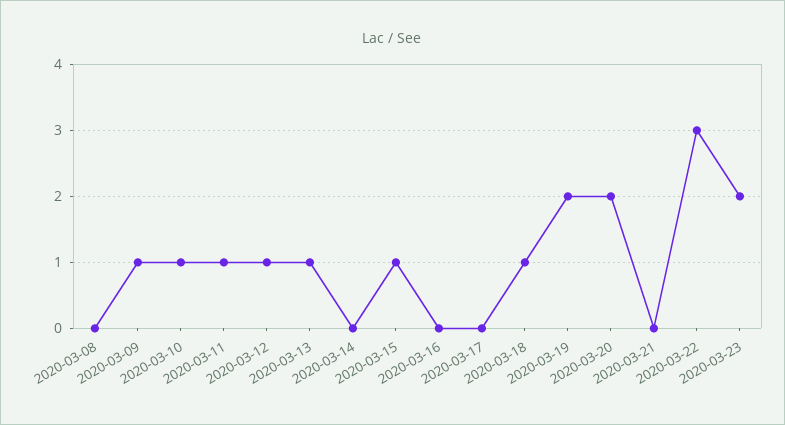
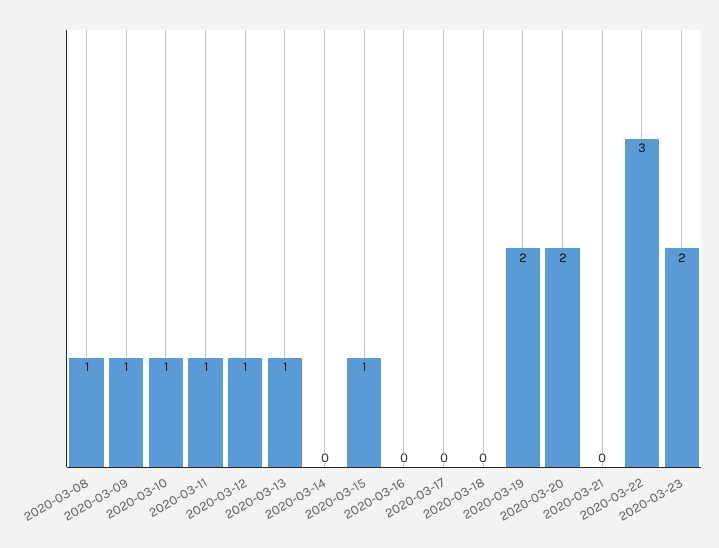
  {
-   "2020-03-08": 0,
+   "2020-03-08": 1,
    "2020-03-09": 1,
    "2020-03-10": 1,
    "2020-03-11": 1,
    "2020-03-12": 1,
    "2020-03-13": 1,
    "2020-03-14": 0,
    "2020-03-15": 1,
    "2020-03-16": 0,
    "2020-03-17": 0,
-   "2020-03-18": 1,
+   "2020-03-18": 0,
    "2020-03-19": 2,
    "2020-03-20": 2,
    "2020-03-21": 0,
    "2020-03-22": 3,
    "2020-03-23": 2
  }

